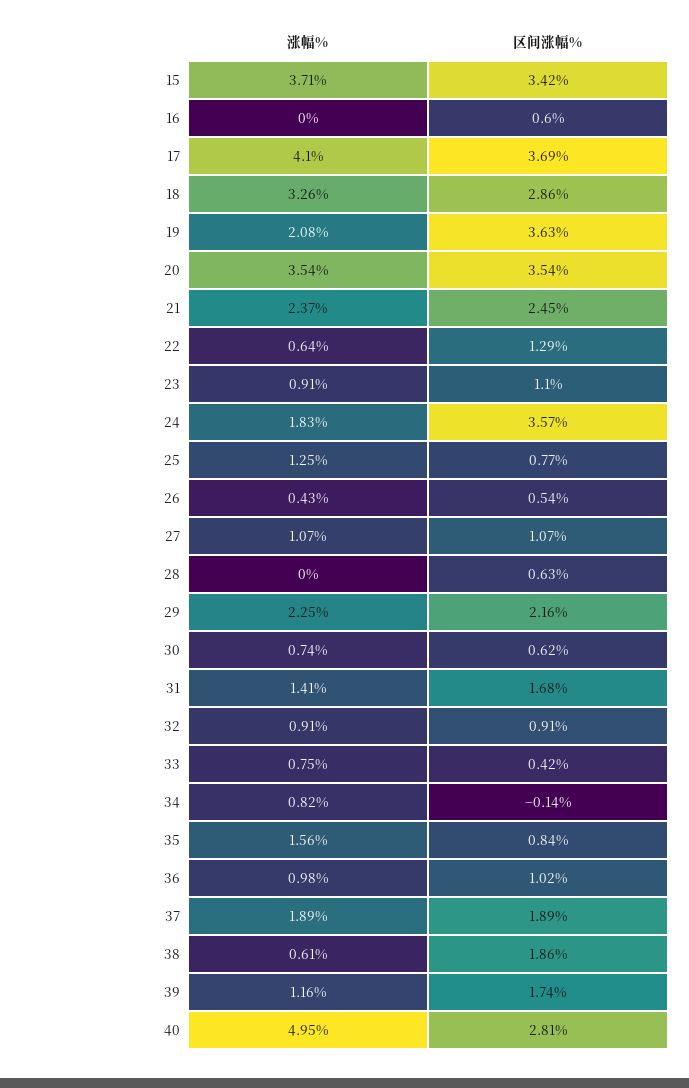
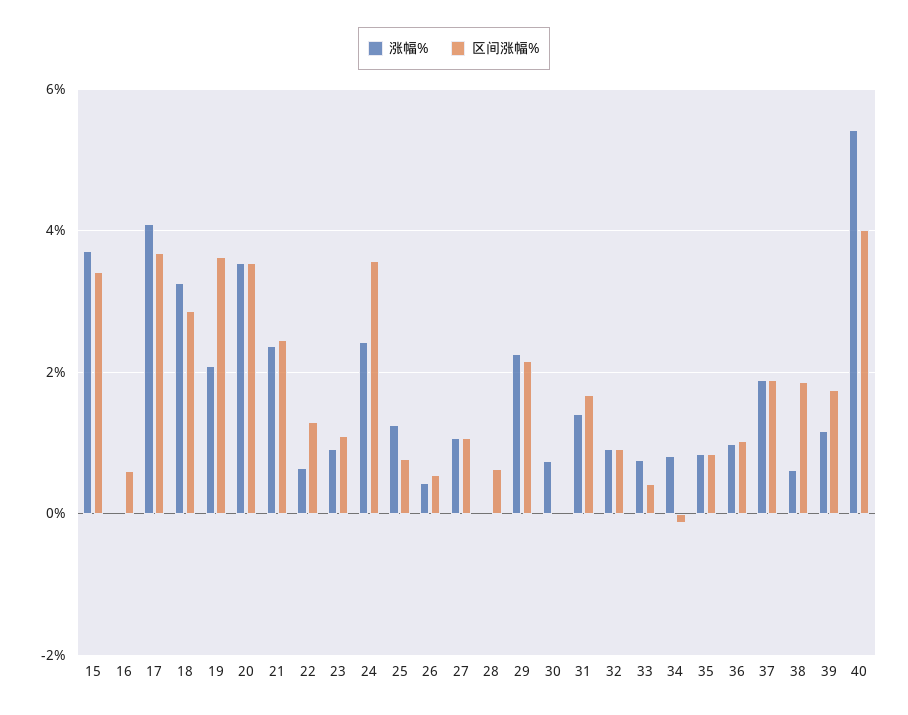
  {
    "涨幅%": {
      "15": 3.71,
      "16": 0,
      "17": 4.1,
      "18": 3.26,
      "19": 2.08,
      "20": 3.54,
      "21": 2.37,
      "22": 0.64,
      "23": 0.91,
-     "24": 1.83,
+     "24": 2.4,
      "25": 1.25,
      "26": 0.43,
      "27": 1.07,
      "28": 0,
      "29": 2.25,
      "30": 0.74,
      "31": 1.41,
      "32": 0.91,
      "33": 0.75,
      "34": 0.82,
-     "35": 1.56,
+     "35": 0.8,
      "36": 0.98,
      "37": 1.89,
      "38": 0.61,
      "39": 1.16,
-     "40": 4.95
+     "40": 5.4
    },
    "区间涨幅%": {
      "15": 3.42,
      "16": 0.6,
      "17": 3.69,
      "18": 2.86,
      "19": 3.63,
      "20": 3.54,
      "21": 2.45,
      "22": 1.29,
      "23": 1.1,
      "24": 3.57,
      "25": 0.77,
      "26": 0.54,
      "27": 1.07,
      "28": 0.63,
      "29": 2.16,
-     "30": 0.62,
+     "30": 0,
      "31": 1.68,
      "32": 0.91,
      "33": 0.42,
      "34": -0.14,
      "35": 0.84,
      "36": 1.02,
      "37": 1.89,
      "38": 1.86,
      "39": 1.74,
-     "40": 2.81
+     "40": 4
    }
  }

